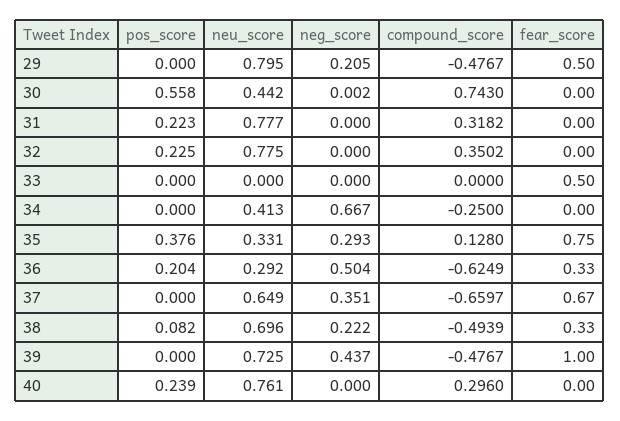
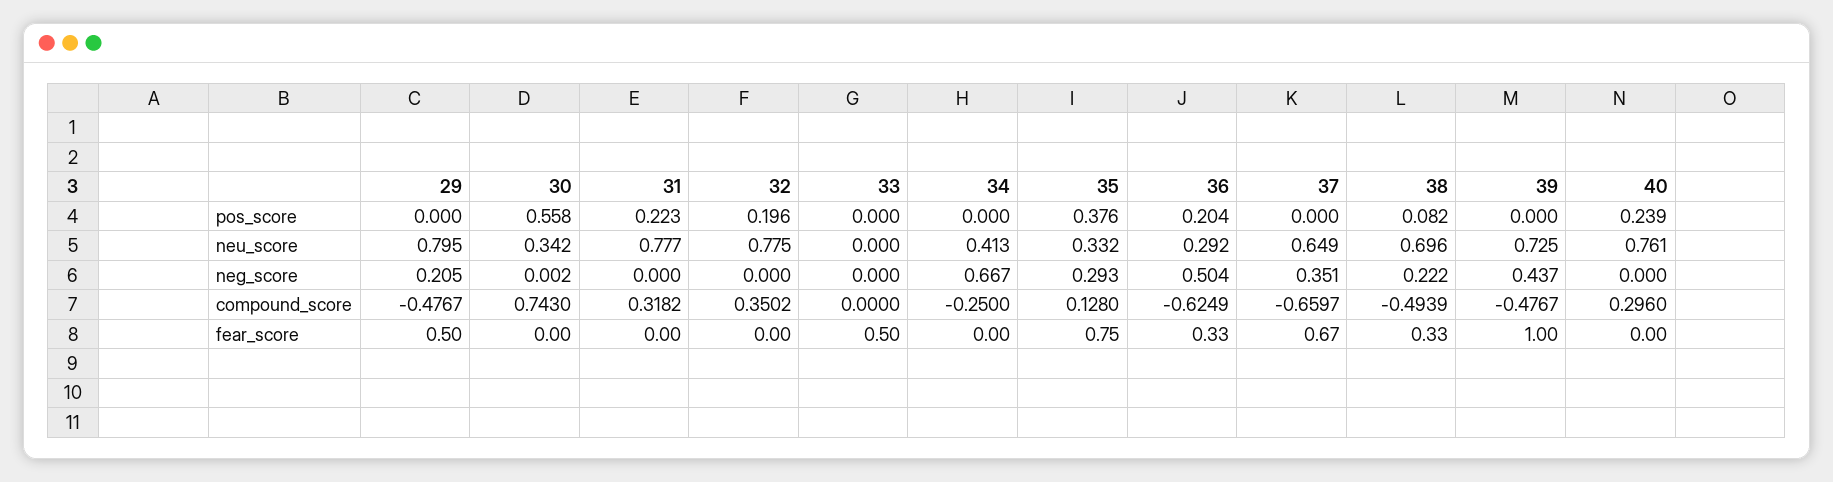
  {
    "pos_score": {
      "29": 0,
      "30": 0.558,
      "31": 0.223,
-     "32": 0.225,
+     "32": 0.196,
      "33": 0,
      "34": 0,
      "35": 0.376,
      "36": 0.204,
      "37": 0,
      "38": 0.082,
      "39": 0,
      "40": 0.239
    },
    "neu_score": {
      "29": 0.795,
-     "30": 0.442,
+     "30": 0.342,
      "31": 0.777,
      "32": 0.775,
      "33": 0,
      "34": 0.413,
-     "35": 0.331,
+     "35": 0.332,
      "36": 0.292,
      "37": 0.649,
      "38": 0.696,
      "39": 0.725,
      "40": 0.761
    },
    "neg_score": {
      "29": 0.205,
      "30": 0.002,
      "31": 0,
      "32": 0,
      "33": 0,
      "34": 0.667,
      "35": 0.293,
      "36": 0.504,
      "37": 0.351,
      "38": 0.222,
      "39": 0.437,
      "40": 0
    },
    "compound_score": {
      "29": -0.4767,
      "30": 0.743,
      "31": 0.3182,
      "32": 0.3502,
      "33": 0,
      "34": -0.25,
      "35": 0.128,
      "36": -0.6249,
      "37": -0.6597,
      "38": -0.4939,
      "39": -0.4767,
      "40": 0.296
    },
    "fear_score": {
      "29": 0.5,
      "30": 0,
      "31": 0,
      "32": 0,
      "33": 0.5,
      "34": 0,
      "35": 0.75,
      "36": 0.33,
      "37": 0.67,
      "38": 0.33,
      "39": 1,
      "40": 0
    }
  }

